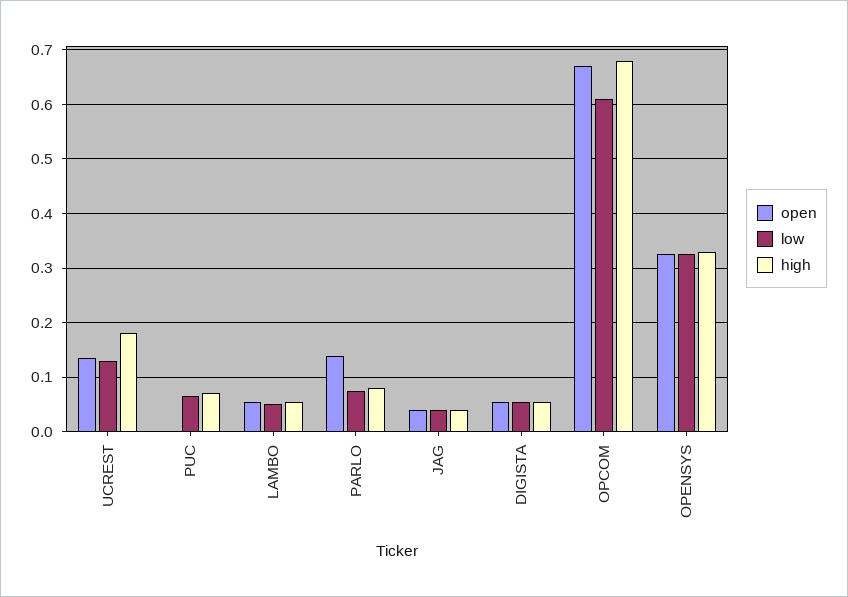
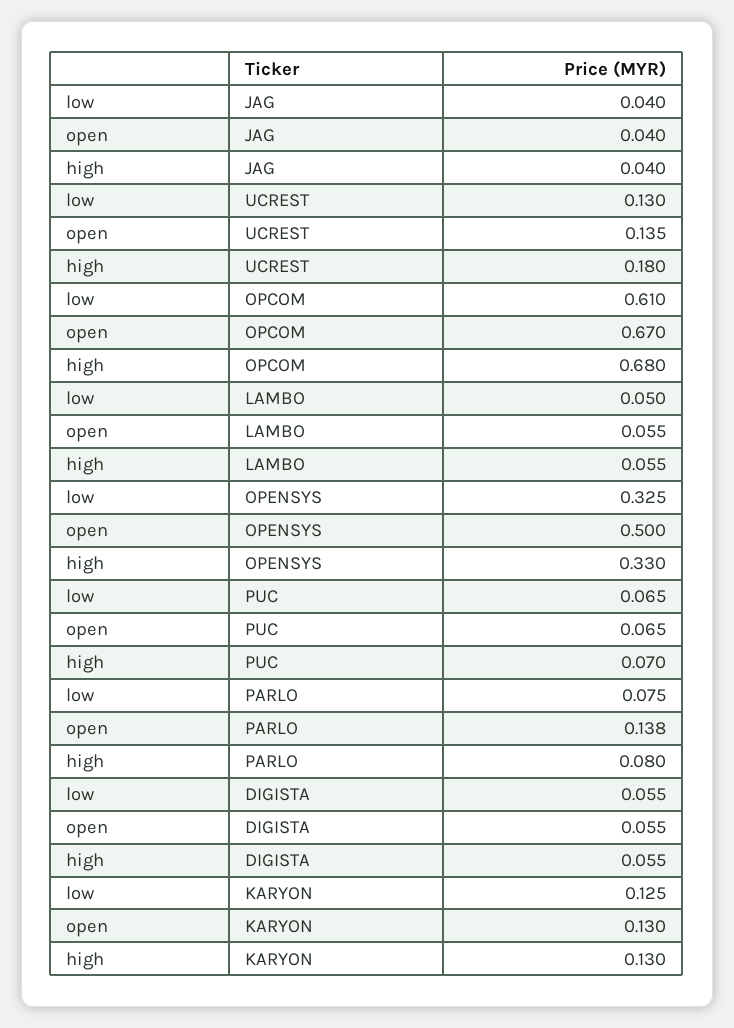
  {
    "open": {
      "UCREST": 0.135,
-     "PUC": 0,
+     "PUC": 0.065,
      "LAMBO": 0.055,
      "PARLO": 0.138,
      "JAG": 0.04,
      "DIGISTA": 0.055,
      "OPCOM": 0.67,
-     "OPENSYS": 0.32
+     "OPENSYS": 0.5,
+     "KARYON": 0.13
    },
    "low": {
      "UCREST": 0.13,
      "PUC": 0.065,
      "LAMBO": 0.05,
      "PARLO": 0.075,
      "JAG": 0.04,
      "DIGISTA": 0.055,
      "OPCOM": 0.61,
-     "OPENSYS": 0.325
+     "OPENSYS": 0.325,
+     "KARYON": 0.125
    },
    "high": {
      "UCREST": 0.18,
      "PUC": 0.07,
      "LAMBO": 0.055,
      "PARLO": 0.08,
      "JAG": 0.04,
      "DIGISTA": 0.055,
      "OPCOM": 0.68,
-     "OPENSYS": 0.33
+     "OPENSYS": 0.33,
+     "KARYON": 0.13
    }
  }

